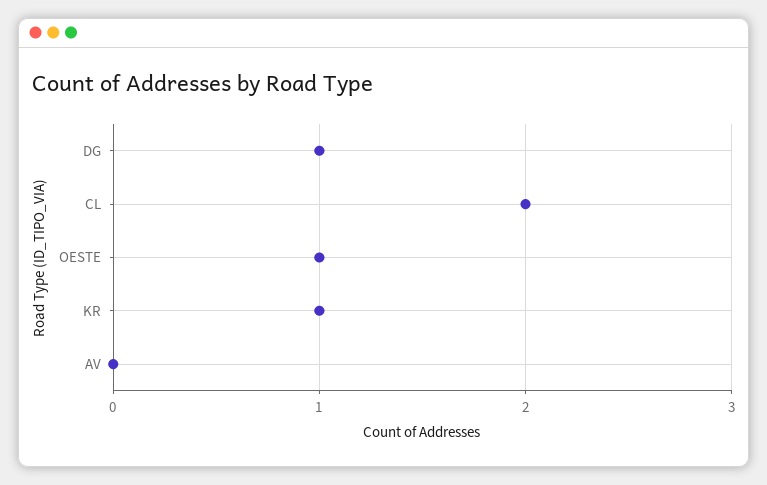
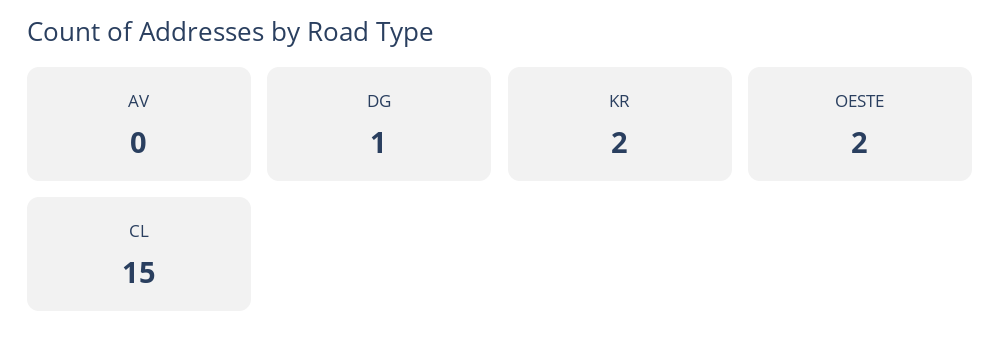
  {
    "DG": 1,
-   "CL": 2,
+   "CL": 15,
-   "OESTE": 1,
+   "OESTE": 2,
-   "KR": 1,
+   "KR": 2,
    "AV": 0
  }

